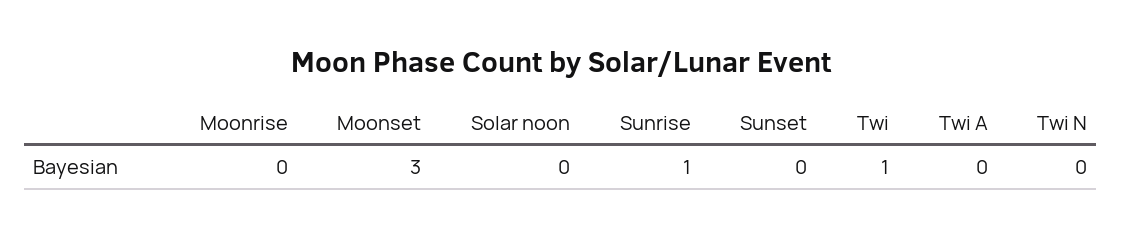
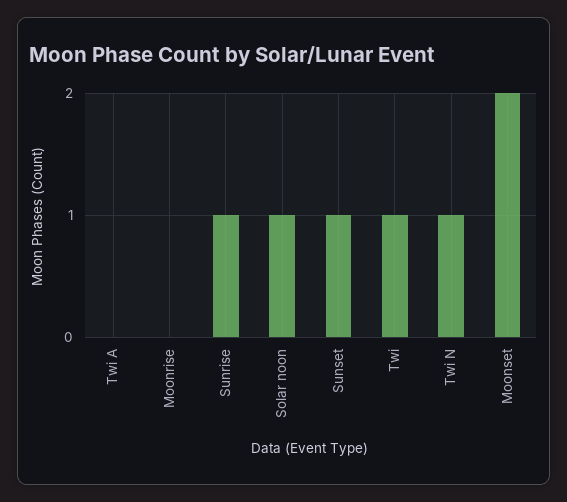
  {
    "Moonrise": 0,
-   "Moonset": 3,
+   "Moonset": 2,
-   "Solar noon": 0,
+   "Solar noon": 1,
    "Sunrise": 1,
-   "Sunset": 0,
+   "Sunset": 1,
    "Twi": 1,
    "Twi A": 0,
-   "Twi N": 0
+   "Twi N": 1
  }

